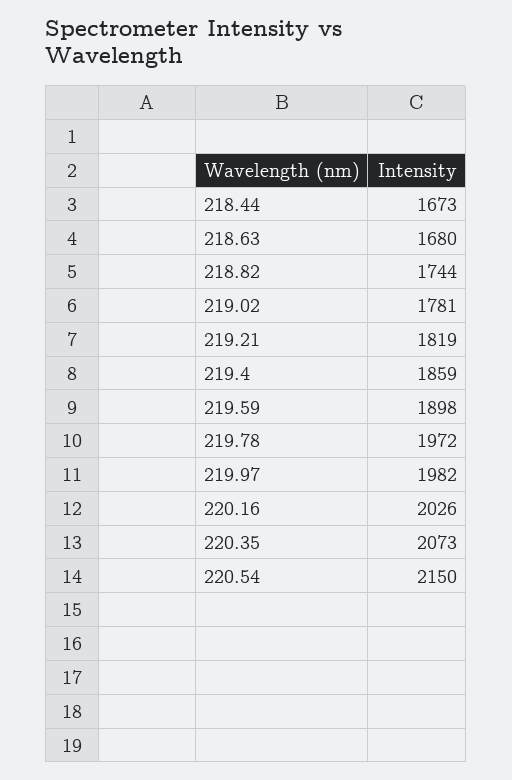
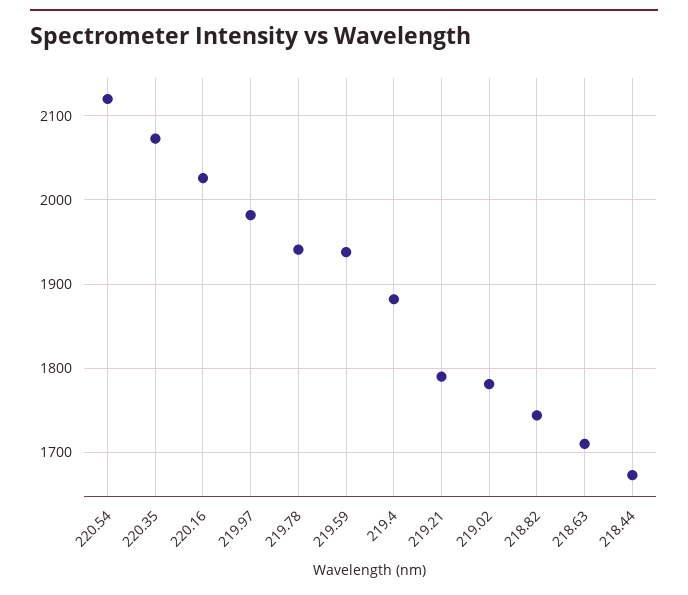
  {
    "218.44": 1673,
-   "218.63": 1680,
+   "218.63": 1710,
    "218.82": 1744,
    "219.02": 1781,
-   "219.21": 1819,
+   "219.21": 1790,
-   "219.4": 1859,
+   "219.4": 1880,
-   "219.59": 1898,
+   "219.59": 1940,
-   "219.78": 1972,
+   "219.78": 1940,
    "219.97": 1982,
    "220.16": 2026,
    "220.35": 2073,
-   "220.54": 2150
+   "220.54": 2120
  }

